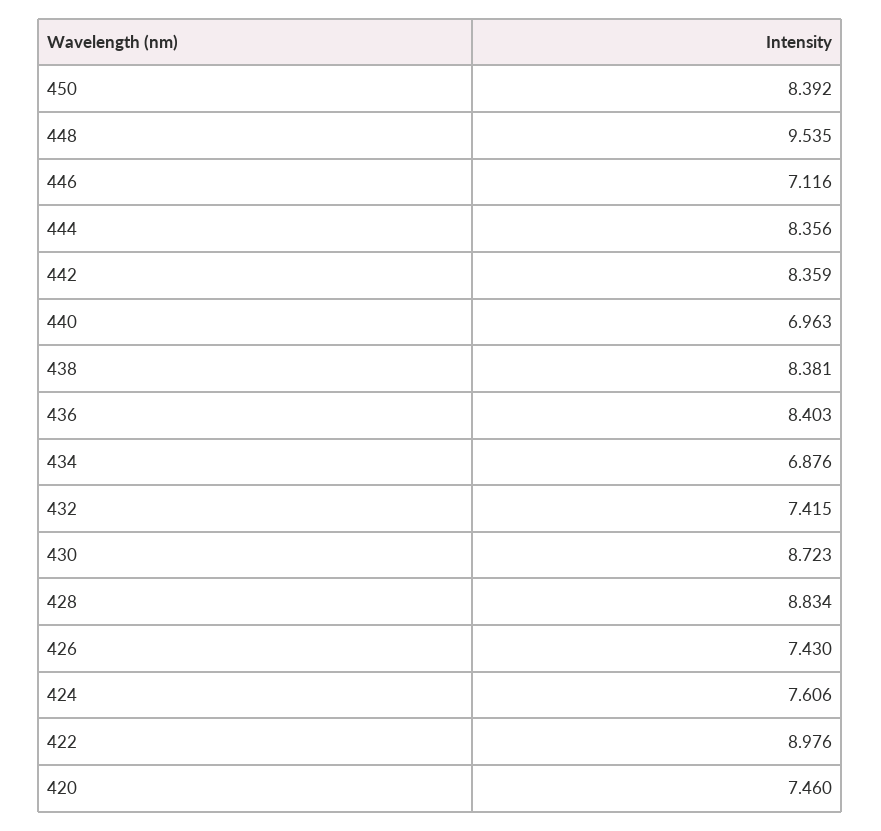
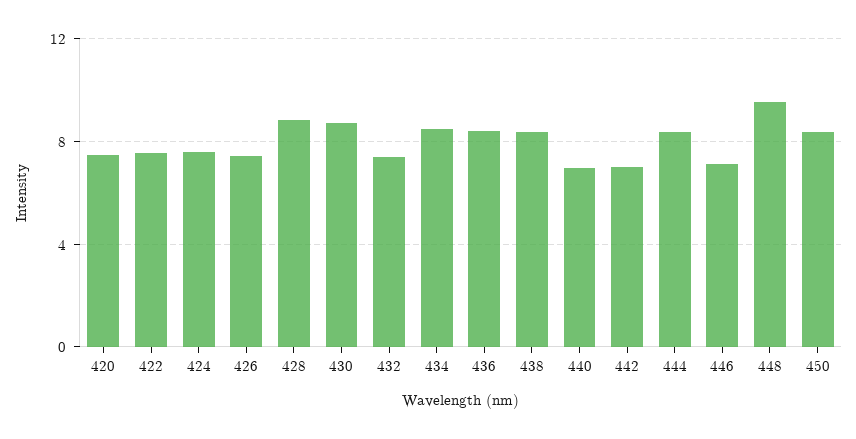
  {
    "450": 8.392,
    "448": 9.535,
    "446": 7.116,
    "444": 8.356,
-   "442": 8.359,
+   "442": 7,
    "440": 6.963,
    "438": 8.381,
    "436": 8.403,
-   "434": 6.876,
+   "434": 8.5,
    "432": 7.415,
    "430": 8.723,
    "428": 8.834,
    "426": 7.43,
    "424": 7.606,
-   "422": 8.976,
+   "422": 7.5,
    "420": 7.46
  }

